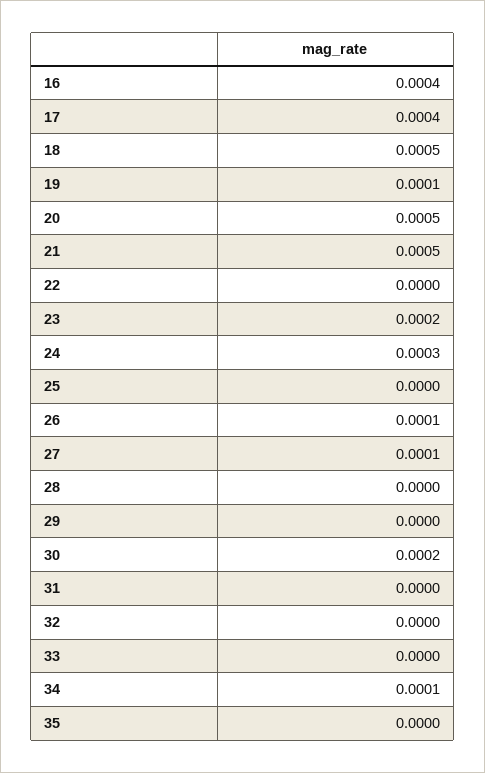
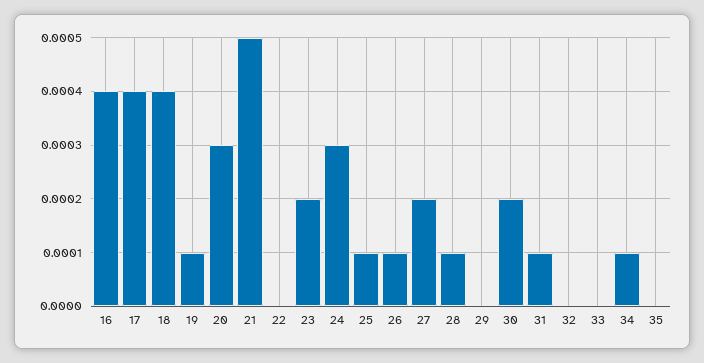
  {
    "16": 0.0004,
    "17": 0.0004,
-   "18": 0.0005,
+   "18": 0.0004,
    "19": 0.0001,
-   "20": 0.0005,
+   "20": 0.0003,
    "21": 0.0005,
    "22": 0,
    "23": 0.0002,
    "24": 0.0003,
-   "25": 0,
+   "25": 0.0001,
    "26": 0.0001,
-   "27": 0.0001,
+   "27": 0.0002,
-   "28": 0,
+   "28": 0.0001,
    "29": 0,
    "30": 0.0002,
-   "31": 0,
+   "31": 0.0001,
    "32": 0,
    "33": 0,
    "34": 0.0001,
    "35": 0
  }

